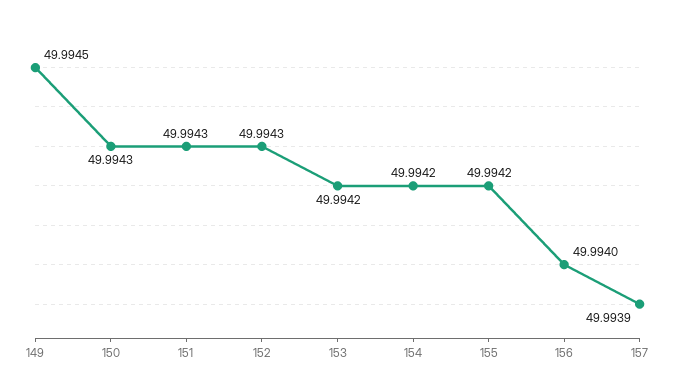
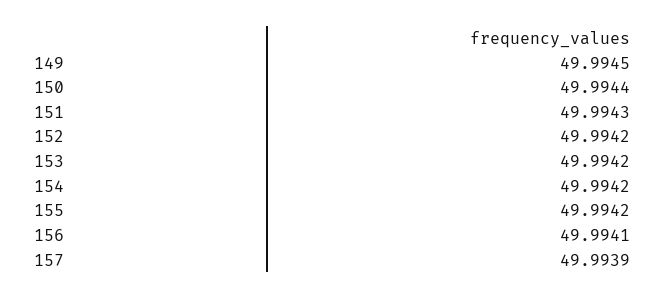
  {
    "149": 49.9945,
-   "150": 49.9943,
+   "150": 49.9944,
    "151": 49.9943,
-   "152": 49.9943,
+   "152": 49.9942,
    "153": 49.9942,
    "154": 49.9942,
    "155": 49.9942,
-   "156": 49.994,
+   "156": 49.9941,
    "157": 49.9939
  }

